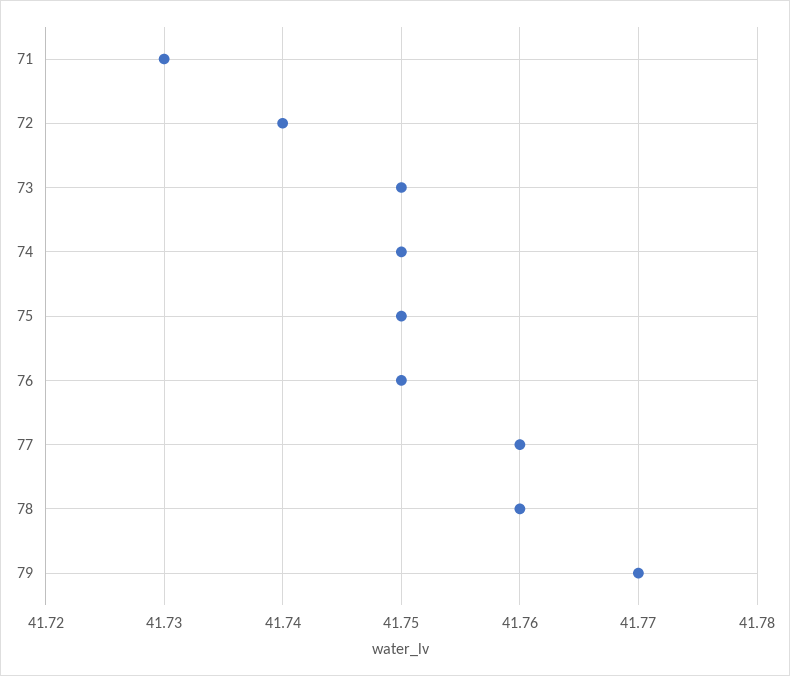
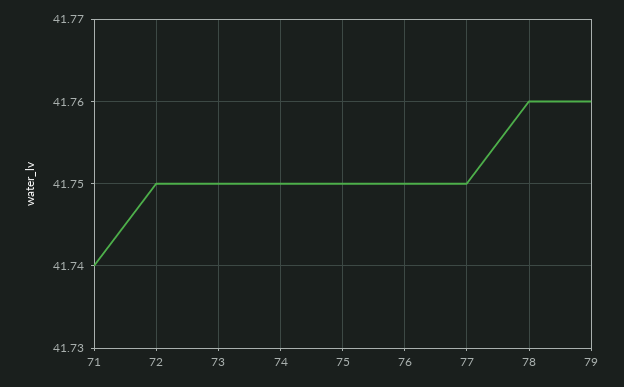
  {
-   "71": 41.73,
+   "71": 41.74,
-   "72": 41.74,
+   "72": 41.75,
    "73": 41.75,
    "74": 41.75,
    "75": 41.75,
    "76": 41.75,
-   "77": 41.76,
+   "77": 41.75,
    "78": 41.76,
-   "79": 41.77
+   "79": 41.76
  }

